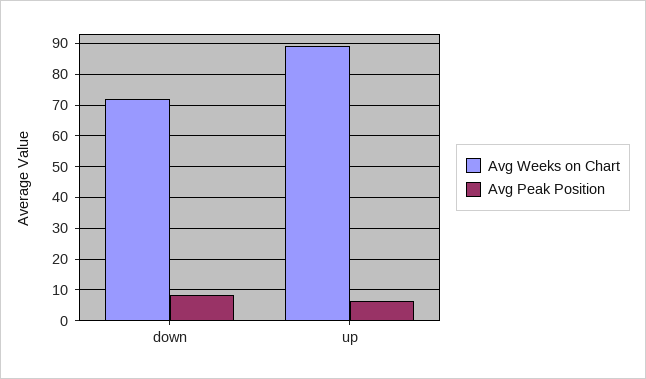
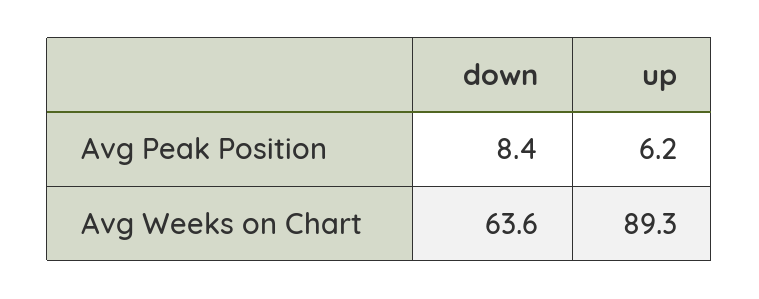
  {
    "Avg Weeks on Chart": {
-     "down": 72,
+     "down": 63.6,
      "up": 89.3
    },
    "Avg Peak Position": {
      "down": 8.4,
      "up": 6.2
    }
  }

